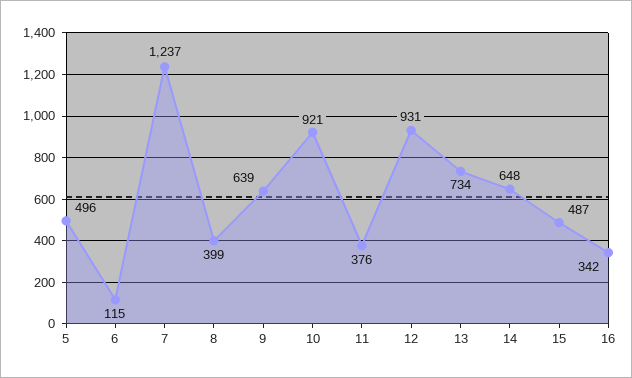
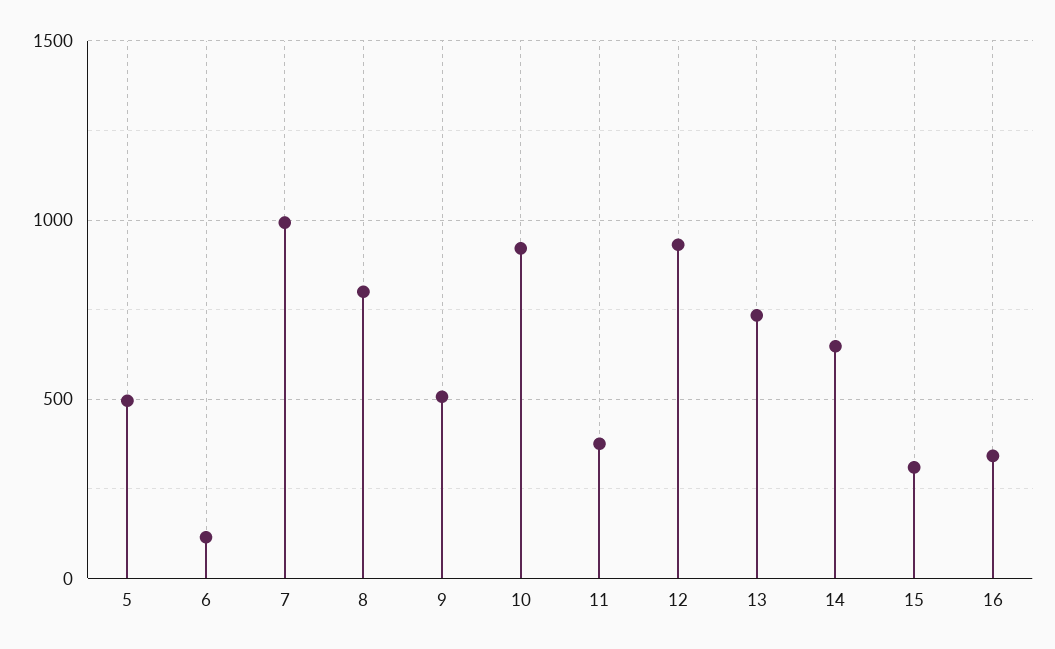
  {
    "5": 496,
    "6": 115,
-   "7": 1237,
+   "7": 1000,
-   "8": 399,
+   "8": 800,
-   "9": 639,
+   "9": 500,
    "10": 921,
    "11": 376,
    "12": 931,
    "13": 734,
    "14": 648,
-   "15": 487,
+   "15": 300,
    "16": 342
  }

